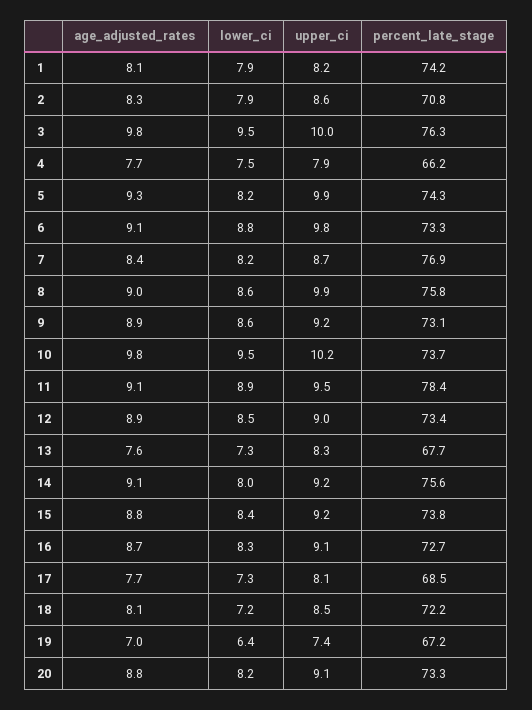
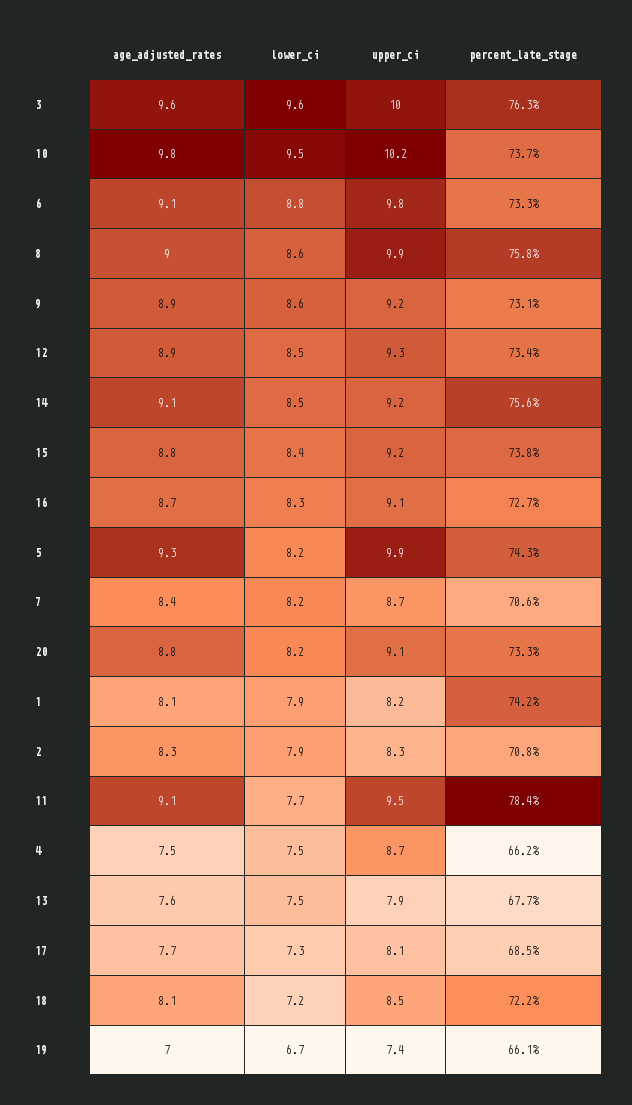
  {
    "age_adjusted_rates": {
      "1": 8.1,
      "2": 8.3,
-     "3": 9.8,
+     "3": 9.6,
-     "4": 7.7,
+     "4": 7.5,
      "5": 9.3,
      "6": 9.1,
      "7": 8.4,
      "8": 9,
      "9": 8.9,
      "10": 9.8,
      "11": 9.1,
      "12": 8.9,
      "13": 7.6,
      "14": 9.1,
      "15": 8.8,
      "16": 8.7,
      "17": 7.7,
      "18": 8.1,
      "19": 7,
      "20": 8.8
    },
    "lower_ci": {
      "1": 7.9,
      "2": 7.9,
-     "3": 9.5,
+     "3": 9.6,
      "4": 7.5,
      "5": 8.2,
      "6": 8.8,
      "7": 8.2,
      "8": 8.6,
      "9": 8.6,
      "10": 9.5,
-     "11": 8.9,
+     "11": 7.7,
      "12": 8.5,
-     "13": 7.3,
+     "13": 7.5,
-     "14": 8,
+     "14": 8.5,
      "15": 8.4,
      "16": 8.3,
      "17": 7.3,
      "18": 7.2,
-     "19": 6.4,
+     "19": 6.7,
      "20": 8.2
    },
    "upper_ci": {
      "1": 8.2,
-     "2": 8.6,
+     "2": 8.3,
      "3": 10,
-     "4": 7.9,
+     "4": 8.7,
      "5": 9.9,
      "6": 9.8,
      "7": 8.7,
      "8": 9.9,
      "9": 9.2,
      "10": 10.2,
      "11": 9.5,
-     "12": 9,
+     "12": 9.3,
-     "13": 8.3,
+     "13": 7.9,
      "14": 9.2,
      "15": 9.2,
      "16": 9.1,
      "17": 8.1,
      "18": 8.5,
      "19": 7.4,
      "20": 9.1
    },
    "percent_late_stage": {
      "1": 74.2,
      "2": 70.8,
      "3": 76.3,
      "4": 66.2,
      "5": 74.3,
      "6": 73.3,
-     "7": 76.9,
+     "7": 70.6,
      "8": 75.8,
      "9": 73.1,
      "10": 73.7,
      "11": 78.4,
      "12": 73.4,
      "13": 67.7,
      "14": 75.6,
      "15": 73.8,
      "16": 72.7,
      "17": 68.5,
      "18": 72.2,
-     "19": 67.2,
+     "19": 66.1,
      "20": 73.3
    }
  }

